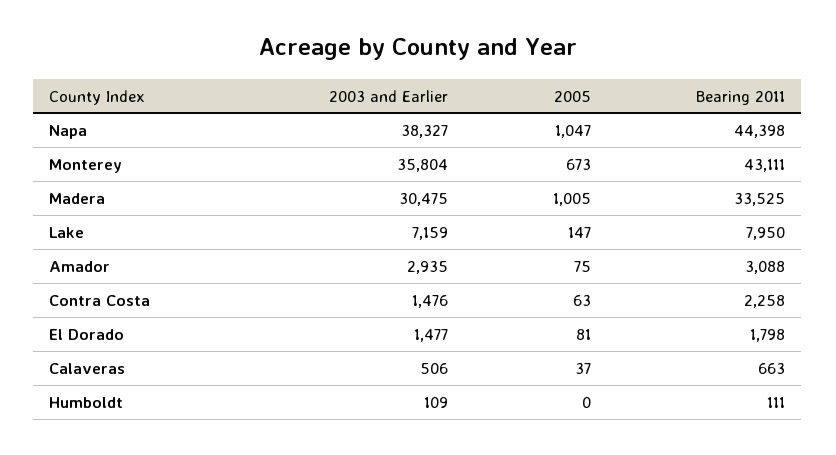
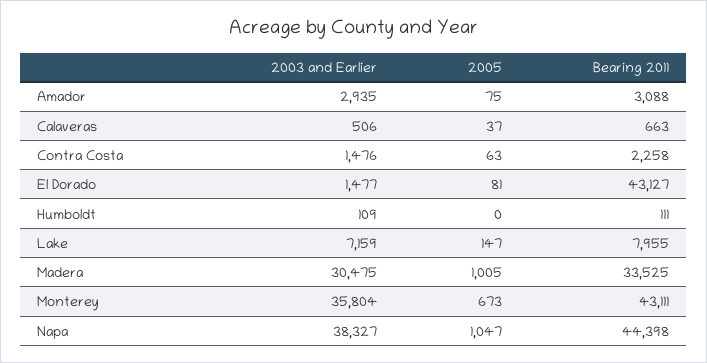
  {
    "2003 and Earlier": {
      "Napa": 38327,
      "Monterey": 35804,
      "Madera": 30475,
      "Lake": 7159,
      "Amador": 2935,
      "Contra Costa": 1476,
      "El Dorado": 1477,
      "Calaveras": 506,
      "Humboldt": 109
    },
    "2005": {
      "Napa": 1047,
      "Monterey": 673,
      "Madera": 1005,
      "Lake": 147,
      "Amador": 75,
      "Contra Costa": 63,
      "El Dorado": 81,
      "Calaveras": 37,
      "Humboldt": 0
    },
    "Bearing 2011": {
      "Napa": 44398,
      "Monterey": 43111,
      "Madera": 33525,
-     "Lake": 7950,
+     "Lake": 7955,
      "Amador": 3088,
      "Contra Costa": 2258,
-     "El Dorado": 1798,
+     "El Dorado": 43127,
      "Calaveras": 663,
      "Humboldt": 111
    }
  }

